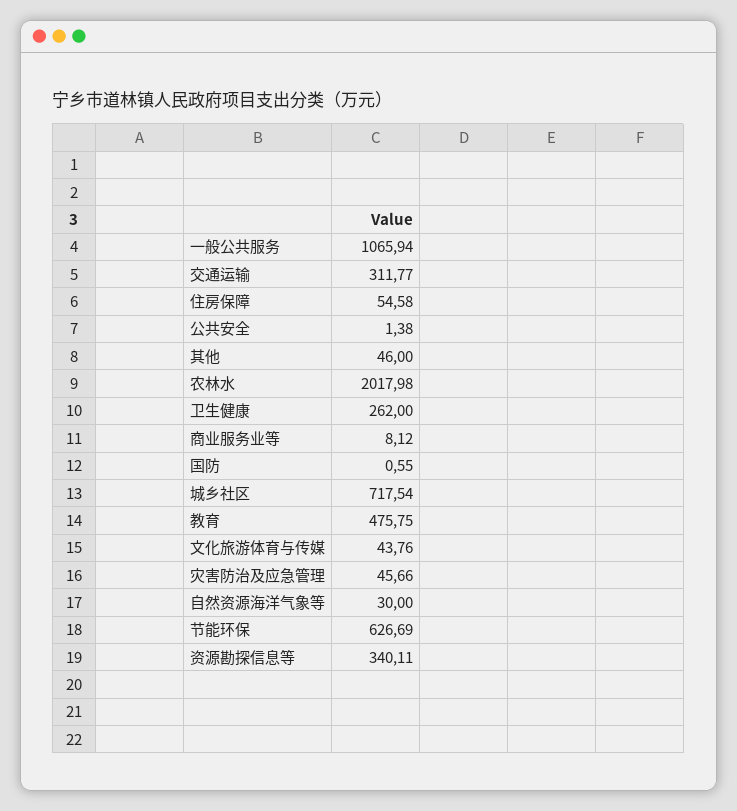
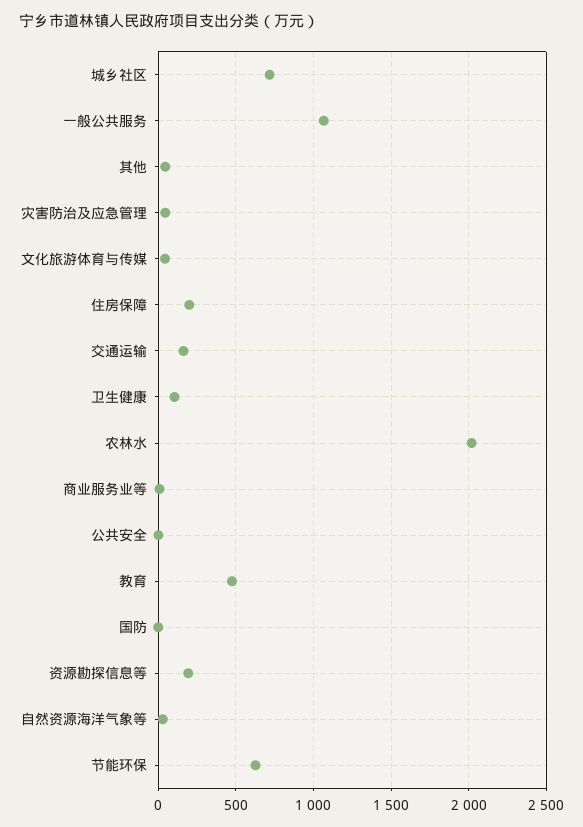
  {
    "一般公共服务": 1065.94,
-   "交通运输": 311.77,
+   "交通运输": 150,
-   "住房保障": 54.58,
+   "住房保障": 200,
    "公共安全": 1.38,
    "其他": 46,
    "农林水": 2017.98,
-   "卫生健康": 262,
+   "卫生健康": 100,
    "商业服务业等": 8.12,
    "国防": 0.55,
    "城乡社区": 717.54,
    "教育": 475.75,
    "文化旅游体育与传媒": 43.76,
    "灾害防治及应急管理": 45.66,
    "自然资源海洋气象等": 30,
    "节能环保": 626.69,
-   "资源勘探信息等": 340.11
+   "资源勘探信息等": 200
  }

